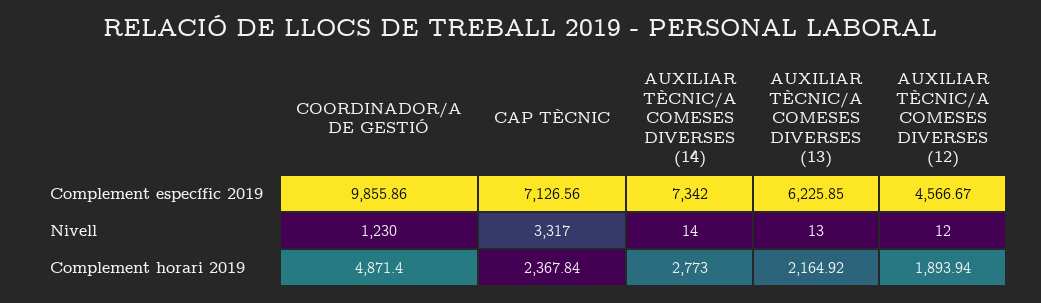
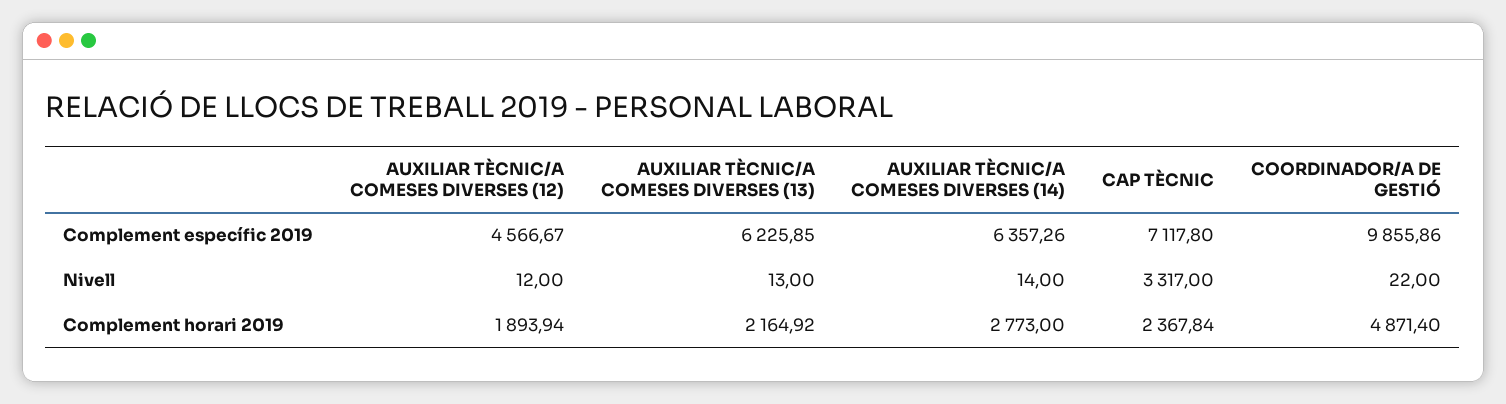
  {
    "COORDINADOR/A DE GESTIÓ": {
      "Complement específic 2019": 9855.86,
-     "Nivell": 1230,
+     "Nivell": 22,
      "Complement horari 2019": 4871.4
    },
    "CAP TÈCNIC": {
-     "Complement específic 2019": 7126.56,
+     "Complement específic 2019": 7117.8,
      "Nivell": 3317,
      "Complement horari 2019": 2367.84
    },
    "AUXILIAR TÈCNIC/A COMESES DIVERSES (14)": {
-     "Complement específic 2019": 7342,
+     "Complement específic 2019": 6357.26,
      "Nivell": 14,
      "Complement horari 2019": 2773
    },
    "AUXILIAR TÈCNIC/A COMESES DIVERSES (13)": {
      "Complement específic 2019": 6225.85,
      "Nivell": 13,
      "Complement horari 2019": 2164.92
    },
    "AUXILIAR TÈCNIC/A COMESES DIVERSES (12)": {
      "Complement específic 2019": 4566.67,
      "Nivell": 12,
      "Complement horari 2019": 1893.94
    }
  }

